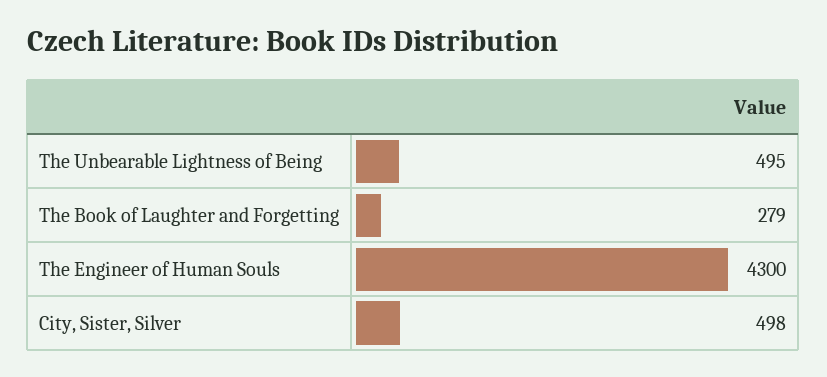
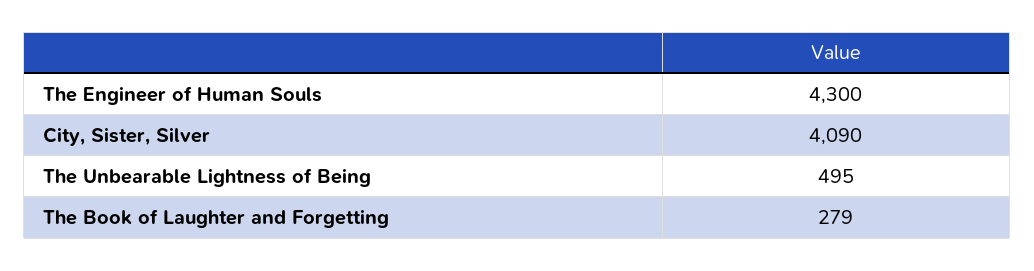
  {
    "The Unbearable Lightness of Being": 495,
    "The Book of Laughter and Forgetting": 279,
    "The Engineer of Human Souls": 4300,
-   "City, Sister, Silver": 498
+   "City, Sister, Silver": 4090
  }

